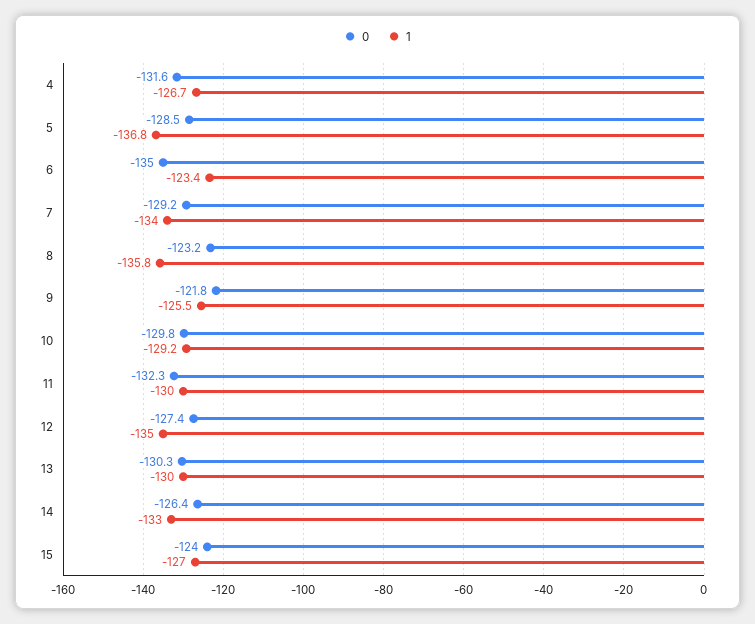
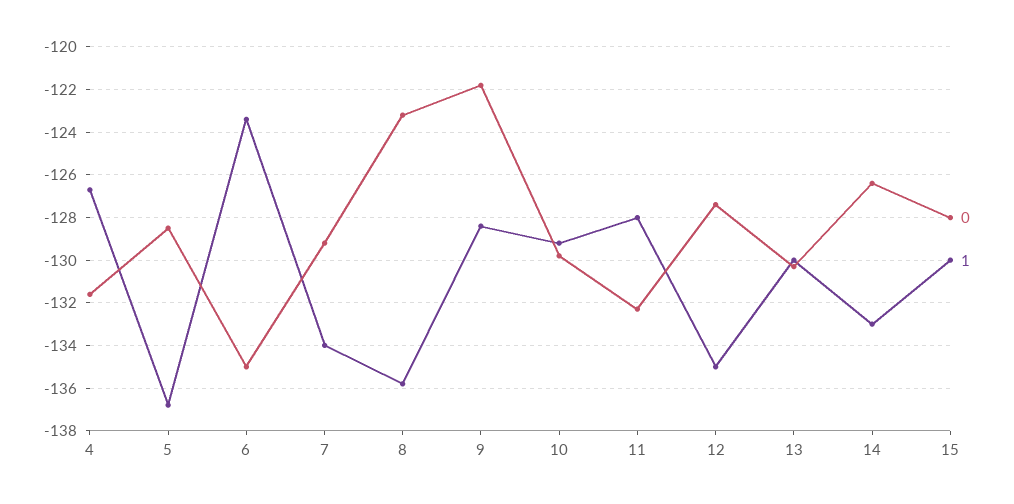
  {
    "0": {
      "4": -131.6,
      "5": -128.5,
      "6": -135,
      "7": -129.2,
      "8": -123.2,
      "9": -121.8,
      "10": -129.8,
      "11": -132.3,
      "12": -127.4,
      "13": -130.3,
      "14": -126.4,
-     "15": -124
+     "15": -128
    },
    "1": {
      "4": -126.7,
      "5": -136.8,
      "6": -123.4,
      "7": -134,
      "8": -135.8,
-     "9": -125.5,
+     "9": -128.5,
      "10": -129.2,
-     "11": -130,
+     "11": -128,
      "12": -135,
      "13": -130,
      "14": -133,
-     "15": -127
+     "15": -130
    }
  }

